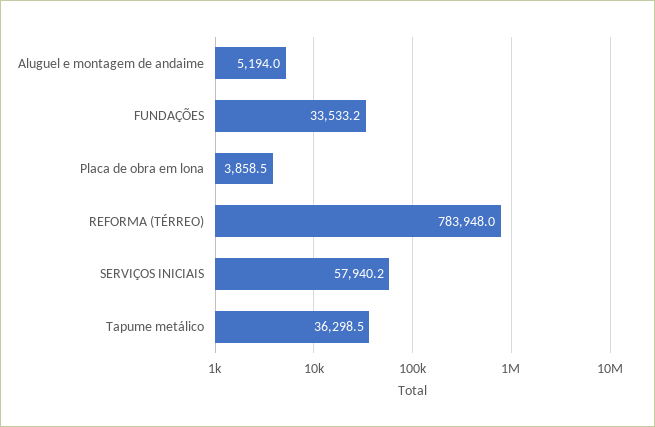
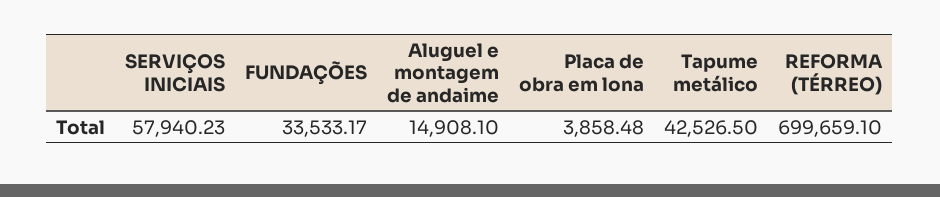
  {
-   "Aluguel e montagem de andaime": 5194,
+   "Aluguel e montagem de andaime": 14908.1,
    "FUNDAÇÕES": 33533.17,
    "Placa de obra em lona": 3858.48,
-   "REFORMA (TÉRREO)": 783948,
+   "REFORMA (TÉRREO)": 699659.1,
    "SERVIÇOS INICIAIS": 57940.23,
-   "Tapume metálico": 36298.5
+   "Tapume metálico": 42526.5
  }

